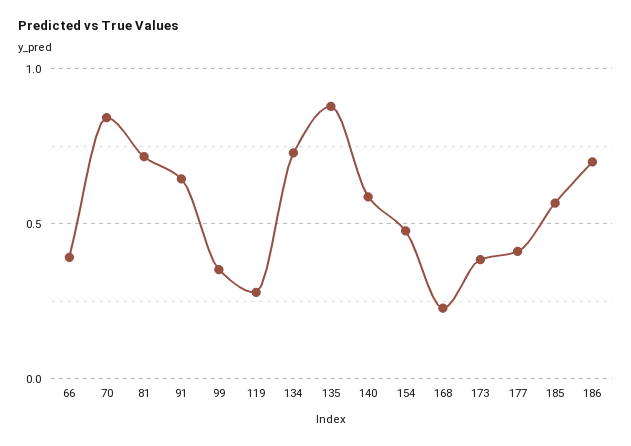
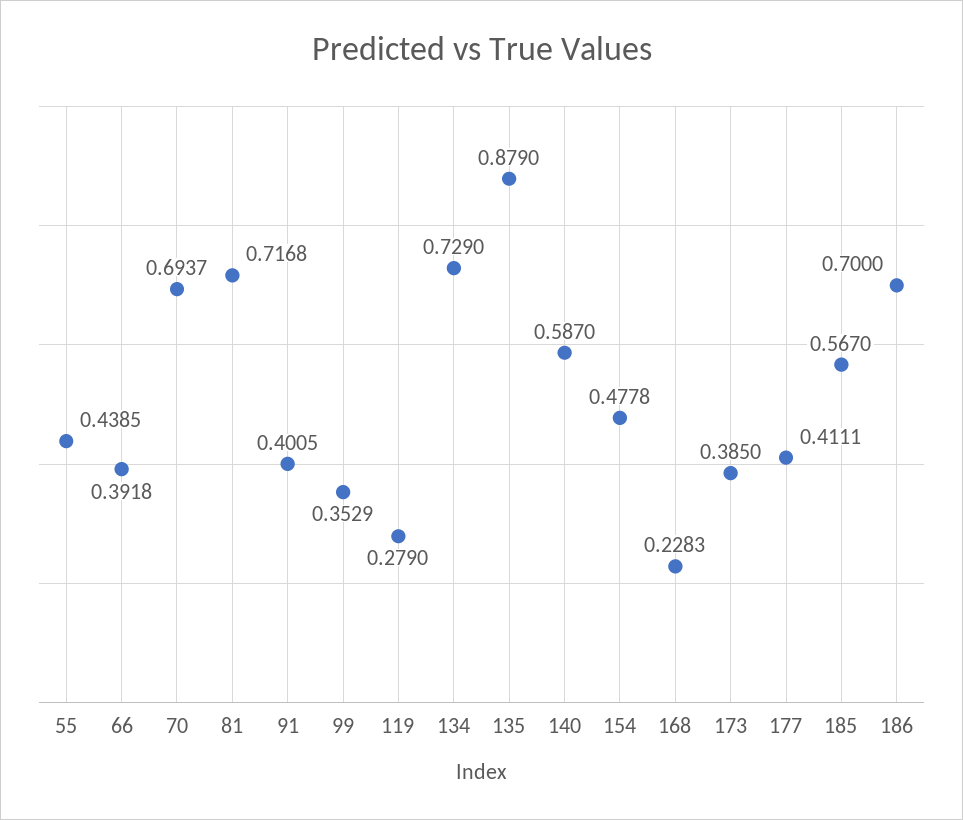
  {
    "66": 0.3918,
-   "70": 0.85,
+   "70": 0.6937,
    "81": 0.7168,
-   "91": 0.65,
+   "91": 0.4005,
    "99": 0.3529,
    "119": 0.279,
    "134": 0.729,
    "135": 0.879,
    "140": 0.587,
    "154": 0.4778,
    "168": 0.2283,
    "173": 0.385,
    "177": 0.4111,
    "185": 0.567,
-   "186": 0.7
+   "186": 0.7,
+   "55": 0.4385
  }

